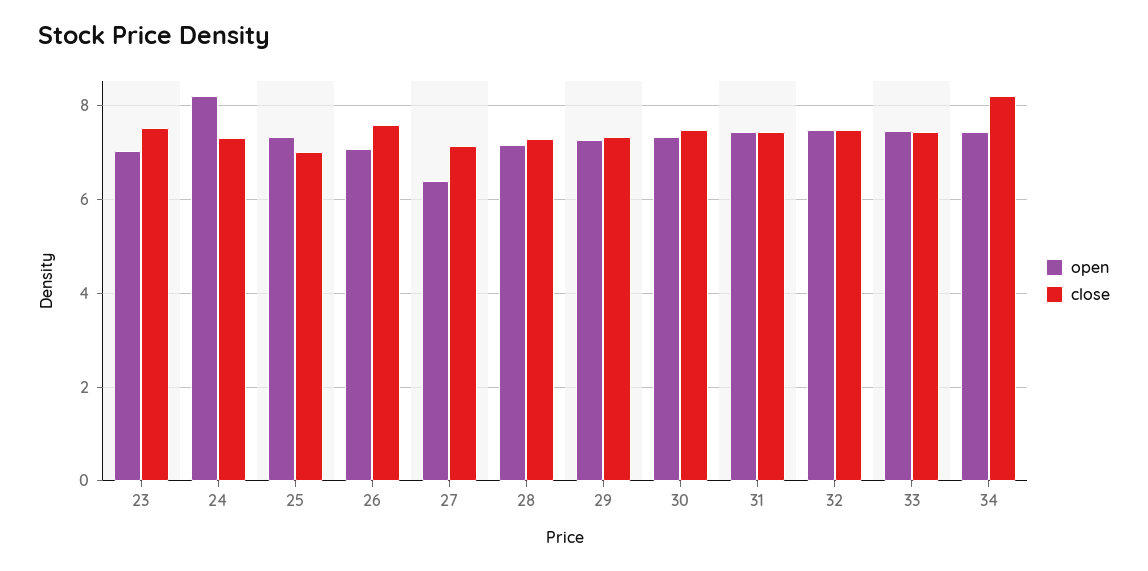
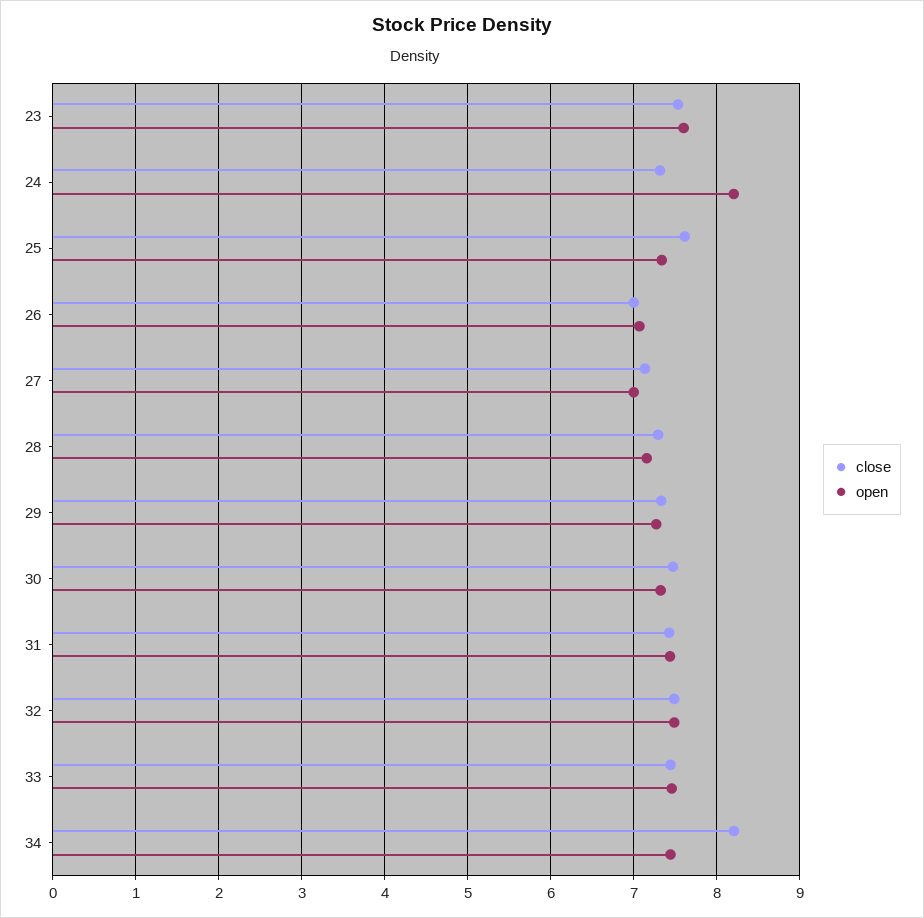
  {
    "open": {
-     "23": 7,
+     "23": 7.6,
      "24": 8.2,
      "25": 7.3,
      "26": 7.1,
-     "27": 6.4,
+     "27": 7,
      "28": 7.2,
      "29": 7.3,
      "30": 7.3,
      "31": 7.4,
      "32": 7.5,
      "33": 7.5,
      "34": 7.4
    },
    "close": {
      "23": 7.5,
      "24": 7.3,
-     "25": 7,
+     "25": 7.6,
-     "26": 7.6,
+     "26": 7,
      "27": 7.1,
      "28": 7.3,
      "29": 7.3,
      "30": 7.5,
      "31": 7.4,
      "32": 7.5,
      "33": 7.4,
      "34": 8.2
    }
  }

